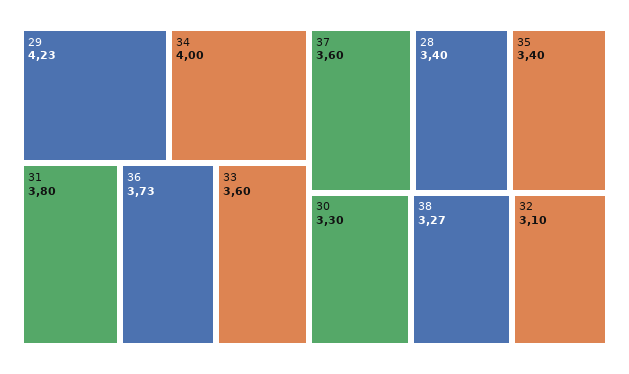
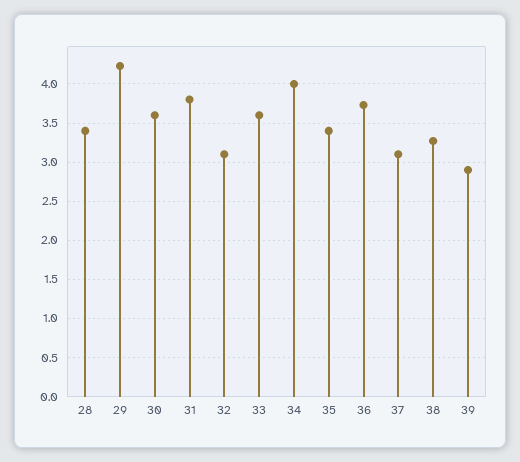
  {
    "29": 4.23,
    "34": 4,
    "31": 3.8,
    "36": 3.73,
    "33": 3.6,
-   "37": 3.6,
+   "37": 3.1,
    "28": 3.4,
    "35": 3.4,
-   "30": 3.3,
+   "30": 3.6,
    "38": 3.27,
-   "32": 3.1
+   "32": 3.1,
+   "39": 2.9
  }

